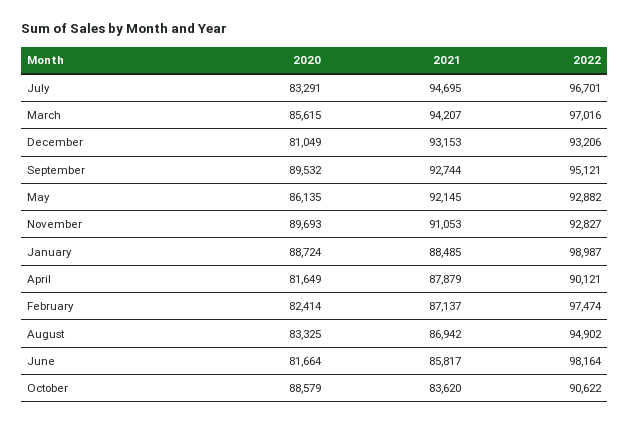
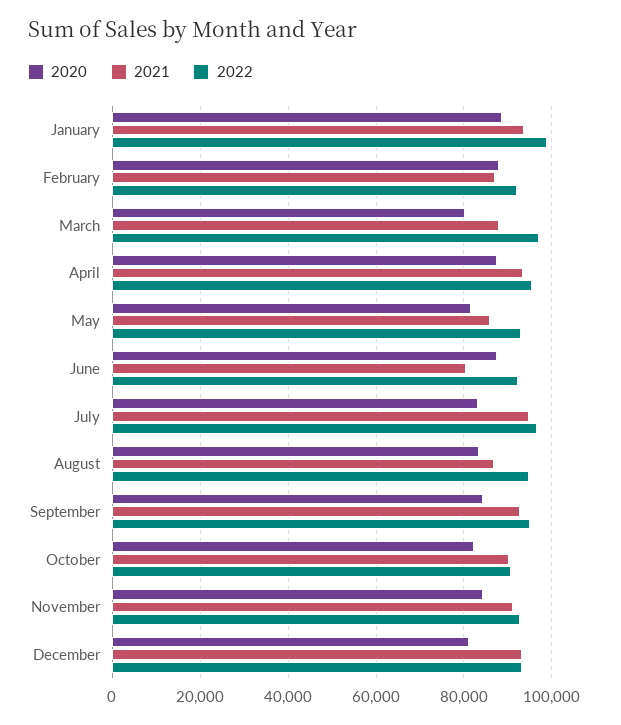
  {
    "2020": {
      "July": 83291,
-     "March": 85615,
+     "March": 80000,
      "December": 81049,
-     "September": 89532,
+     "September": 84000,
-     "May": 86135,
+     "May": 82000,
-     "November": 89693,
+     "November": 84000,
      "January": 88724,
-     "April": 81649,
+     "April": 88000,
-     "February": 82414,
+     "February": 88000,
      "August": 83325,
-     "June": 81664,
+     "June": 88000,
-     "October": 88579
+     "October": 82000
    },
    "2021": {
      "July": 94695,
-     "March": 94207,
+     "March": 88000,
      "December": 93153,
      "September": 92744,
-     "May": 92145,
+     "May": 86000,
      "November": 91053,
-     "January": 88485,
+     "January": 94000,
-     "April": 87879,
+     "April": 94000,
      "February": 87137,
      "August": 86942,
-     "June": 85817,
+     "June": 80000,
-     "October": 83620
+     "October": 90000
    },
    "2022": {
      "July": 96701,
      "March": 97016,
      "December": 93206,
      "September": 95121,
      "May": 92882,
      "November": 92827,
      "January": 98987,
-     "April": 90121,
+     "April": 96000,
-     "February": 97474,
+     "February": 92000,
      "August": 94902,
-     "June": 98164,
+     "June": 92000,
      "October": 90622
    }
  }

